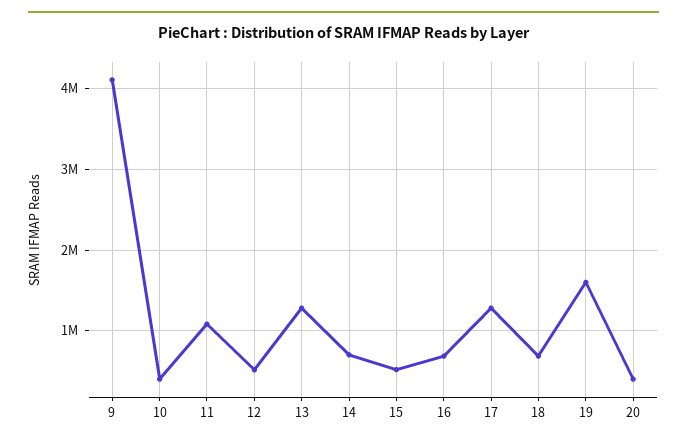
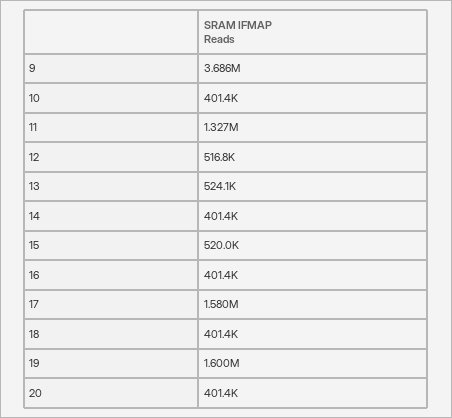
  {
-   "9": 4100000,
+   "9": 3686000,
    "10": 401400,
-   "11": 1100000,
+   "11": 1327000,
    "12": 516800,
-   "13": 1300000,
+   "13": 524100,
-   "14": 700000,
+   "14": 401400,
    "15": 520000,
-   "16": 700000,
+   "16": 401400,
-   "17": 1300000,
+   "17": 1580000,
-   "18": 700000,
+   "18": 401400,
    "19": 1600000,
    "20": 401400
  }

